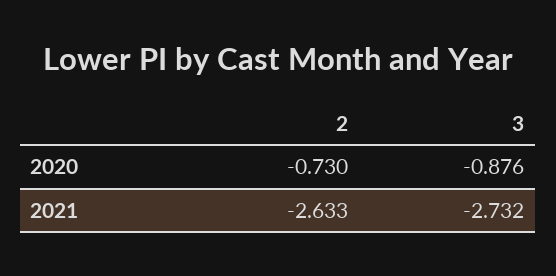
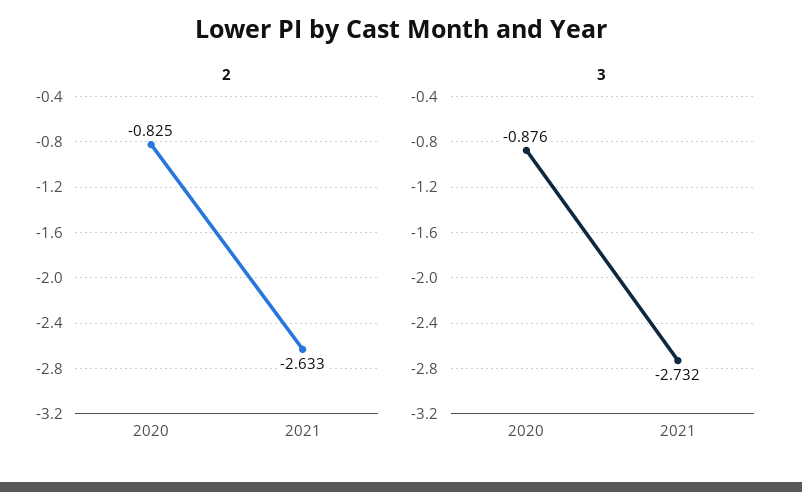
  {
    "2": {
-     "2020": -0.73,
+     "2020": -0.825,
      "2021": -2.633
    },
    "3": {
      "2020": -0.876,
      "2021": -2.732
    }
  }

